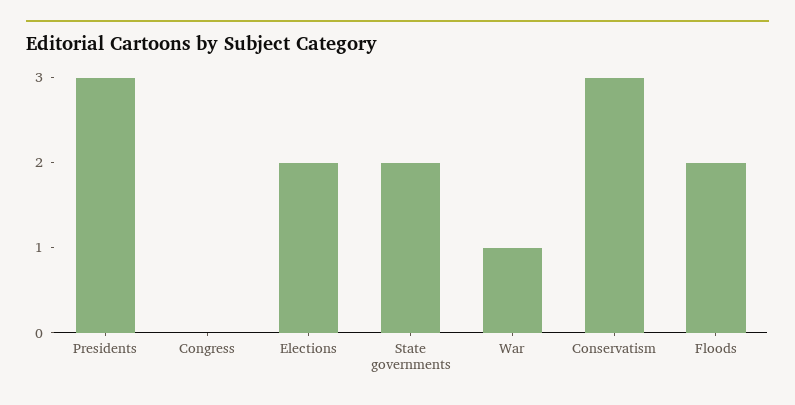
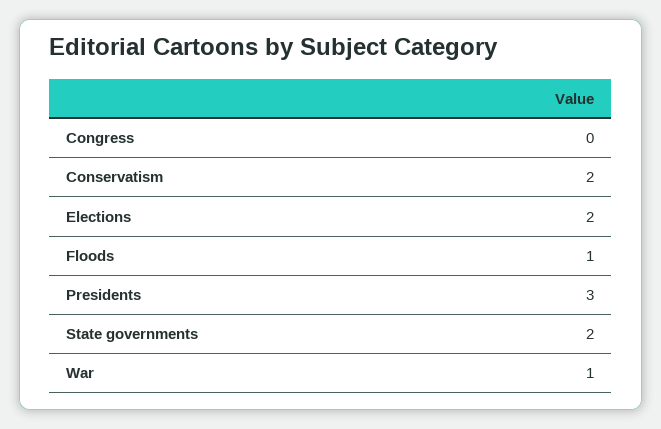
  {
    "Presidents": 3,
    "Congress": 0,
    "Elections": 2,
    "State governments": 2,
    "War": 1,
-   "Conservatism": 3,
+   "Conservatism": 2,
-   "Floods": 2
+   "Floods": 1
  }

